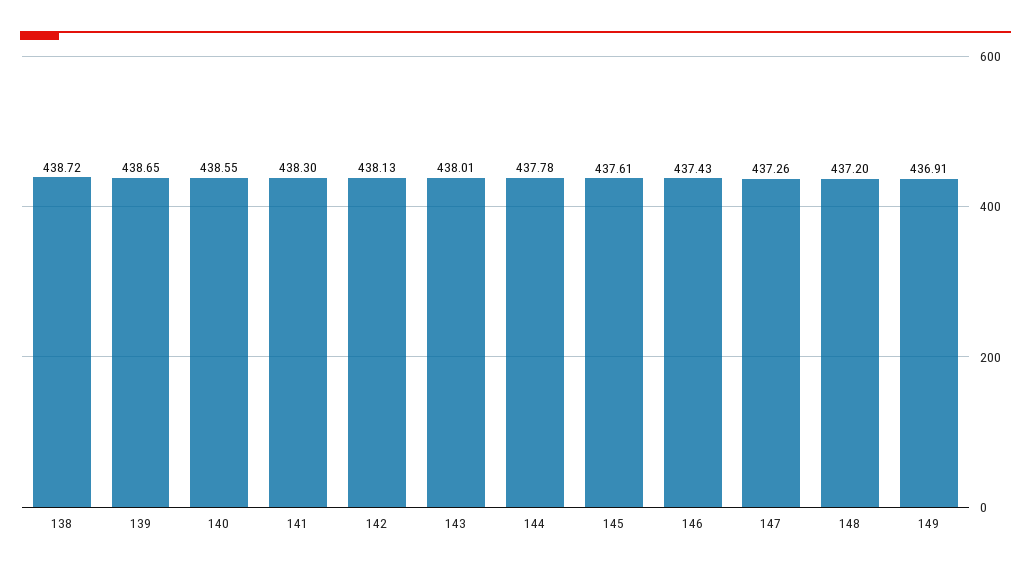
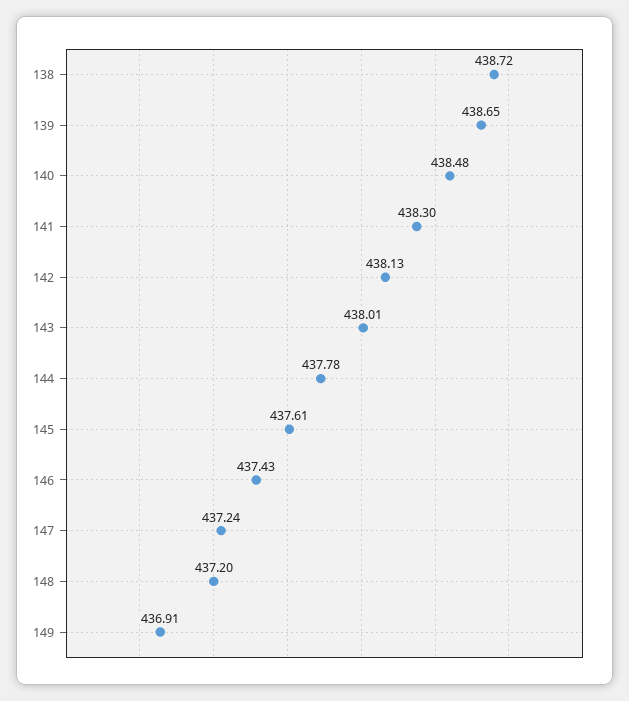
  {
    "138": 438.72,
    "139": 438.65,
-   "140": 438.55,
+   "140": 438.48,
    "141": 438.3,
    "142": 438.13,
    "143": 438.01,
    "144": 437.78,
    "145": 437.61,
    "146": 437.43,
-   "147": 437.26,
+   "147": 437.24,
    "148": 437.2,
    "149": 436.91
  }

